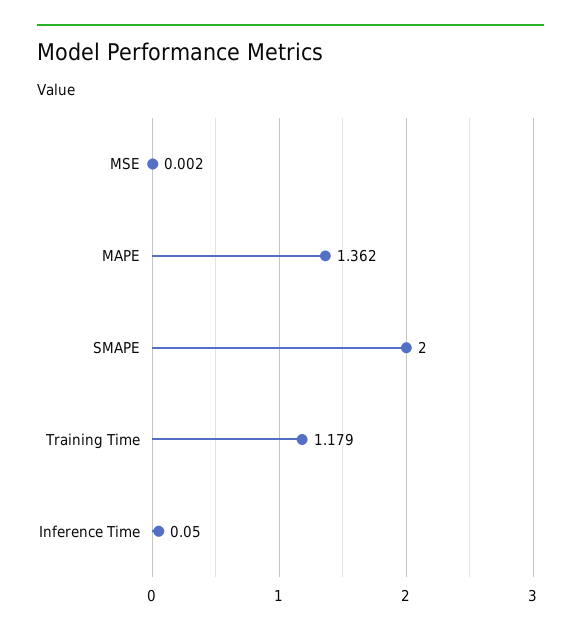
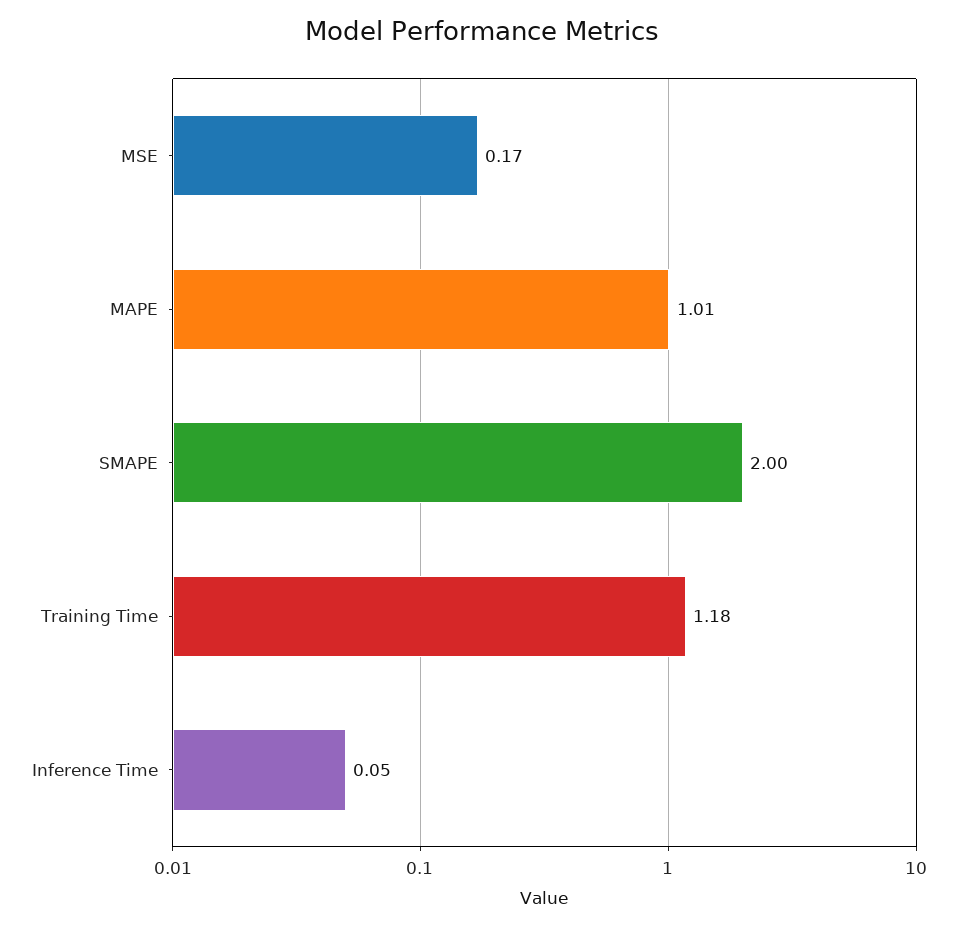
  {
-   "MSE": 0.002,
+   "MSE": 0.17,
-   "MAPE": 1.362,
+   "MAPE": 1.01,
    "SMAPE": 2,
    "Training Time": 1.179,
    "Inference Time": 0.05
  }

